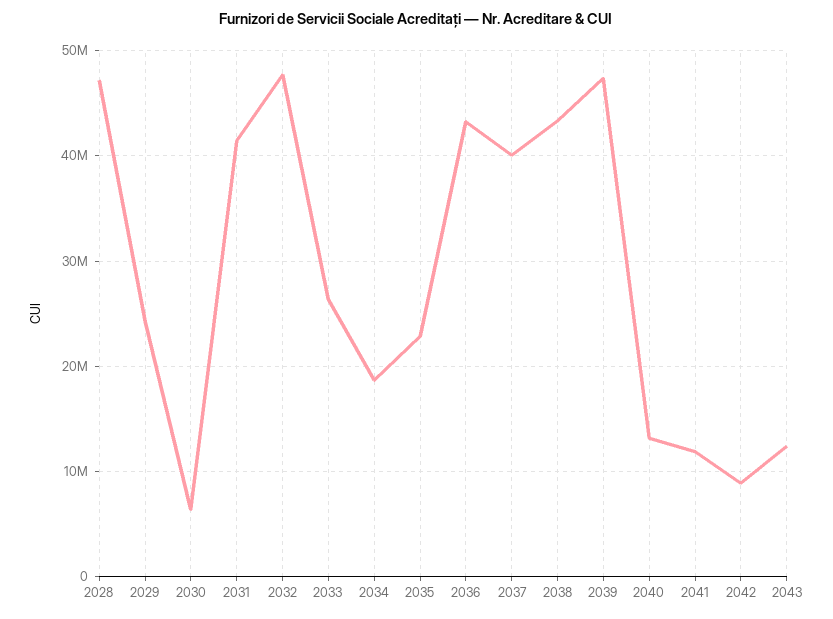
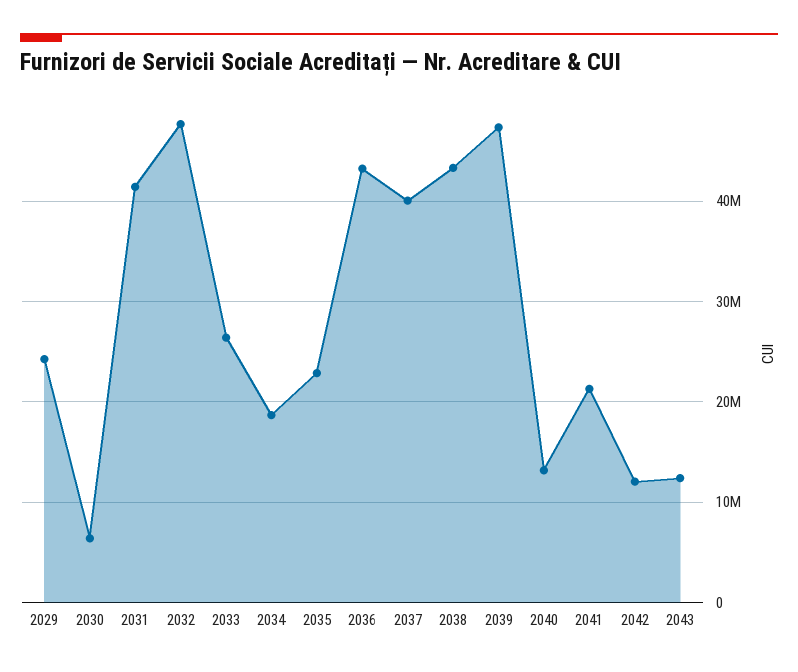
  {
-   "2028": 47000000,
    "2029": 24000000,
    "2030": 6000000,
    "2031": 41000000,
    "2032": 48000000,
    "2033": 26000000,
    "2034": 19000000,
    "2035": 23000000,
    "2036": 43000000,
    "2037": 40000000,
    "2038": 43000000,
    "2039": 47000000,
    "2040": 13000000,
-   "2041": 12000000,
+   "2041": 21000000,
-   "2042": 9000000,
+   "2042": 12000000,
    "2043": 12000000
  }

